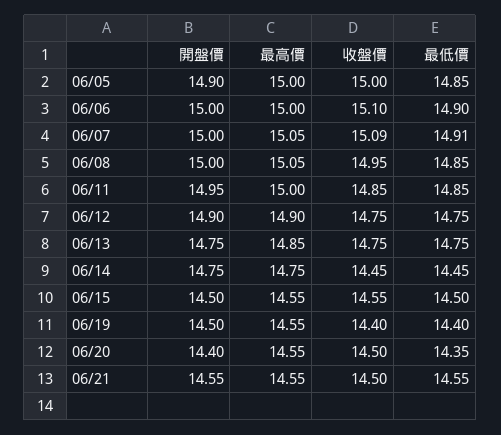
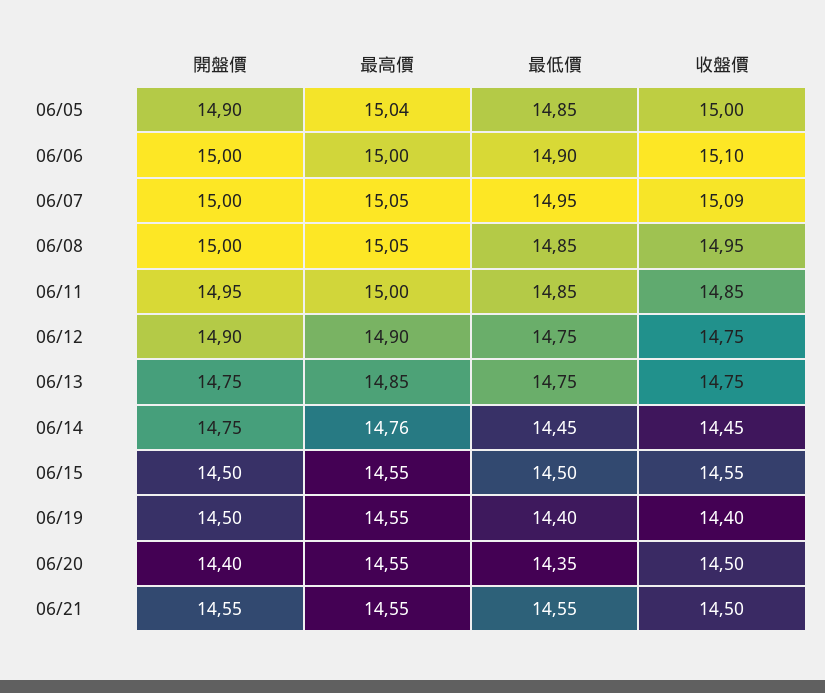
  {
    "開盤價": {
      "06/05": 14.9,
      "06/06": 15,
      "06/07": 15,
      "06/08": 15,
      "06/11": 14.95,
      "06/12": 14.9,
      "06/13": 14.75,
      "06/14": 14.75,
      "06/15": 14.5,
      "06/19": 14.5,
      "06/20": 14.4,
      "06/21": 14.55
    },
    "最高價": {
-     "06/05": 15,
+     "06/05": 15.04,
      "06/06": 15,
      "06/07": 15.05,
      "06/08": 15.05,
      "06/11": 15,
      "06/12": 14.9,
      "06/13": 14.85,
-     "06/14": 14.75,
+     "06/14": 14.76,
      "06/15": 14.55,
      "06/19": 14.55,
      "06/20": 14.55,
      "06/21": 14.55
    },
    "收盤價": {
      "06/05": 15,
      "06/06": 15.1,
      "06/07": 15.09,
      "06/08": 14.95,
      "06/11": 14.85,
      "06/12": 14.75,
      "06/13": 14.75,
      "06/14": 14.45,
      "06/15": 14.55,
      "06/19": 14.4,
      "06/20": 14.5,
      "06/21": 14.5
    },
    "最低價": {
      "06/05": 14.85,
      "06/06": 14.9,
-     "06/07": 14.91,
+     "06/07": 14.95,
      "06/08": 14.85,
      "06/11": 14.85,
      "06/12": 14.75,
      "06/13": 14.75,
      "06/14": 14.45,
      "06/15": 14.5,
      "06/19": 14.4,
      "06/20": 14.35,
      "06/21": 14.55
    }
  }

